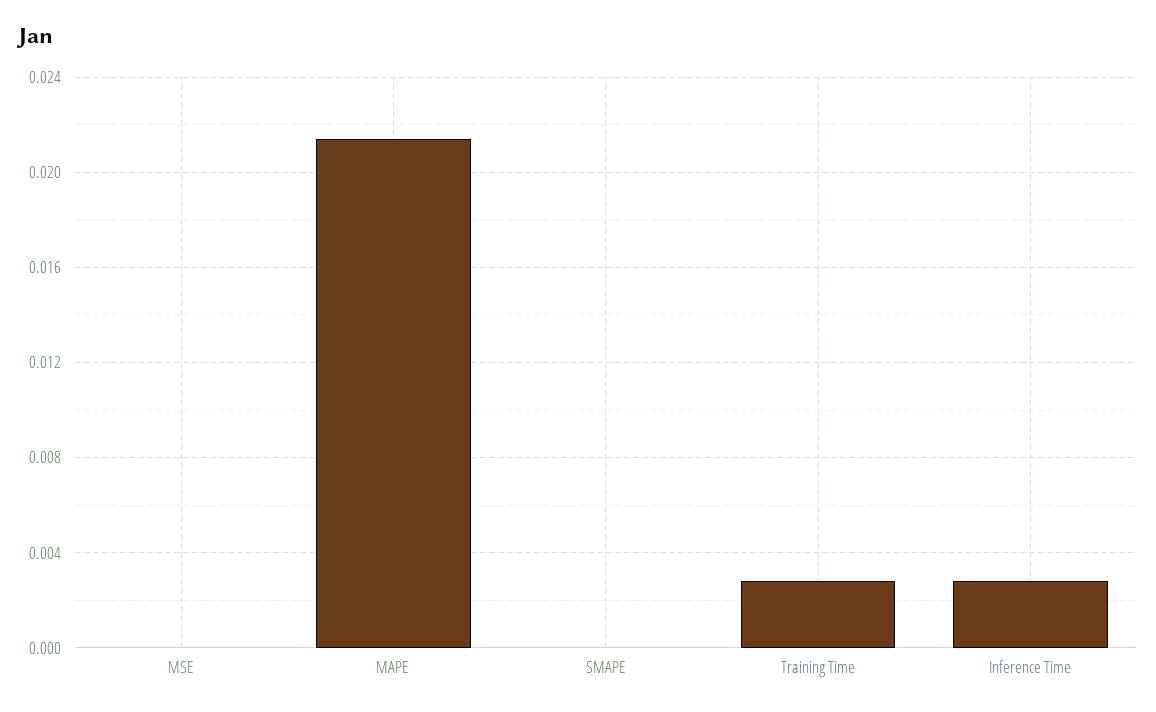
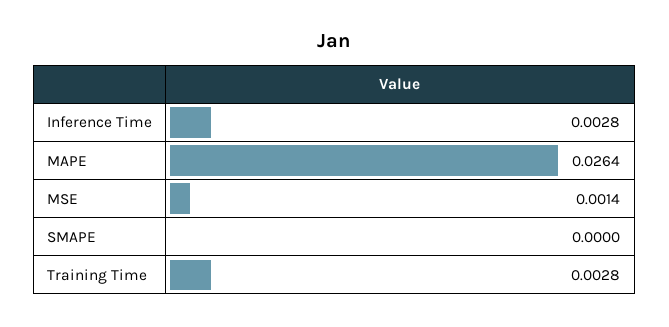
  {
-   "MSE": 0,
+   "MSE": 0.0014,
-   "MAPE": 0.0215,
+   "MAPE": 0.0264,
    "SMAPE": 0,
    "Training Time": 0.0028,
    "Inference Time": 0.0028
  }

